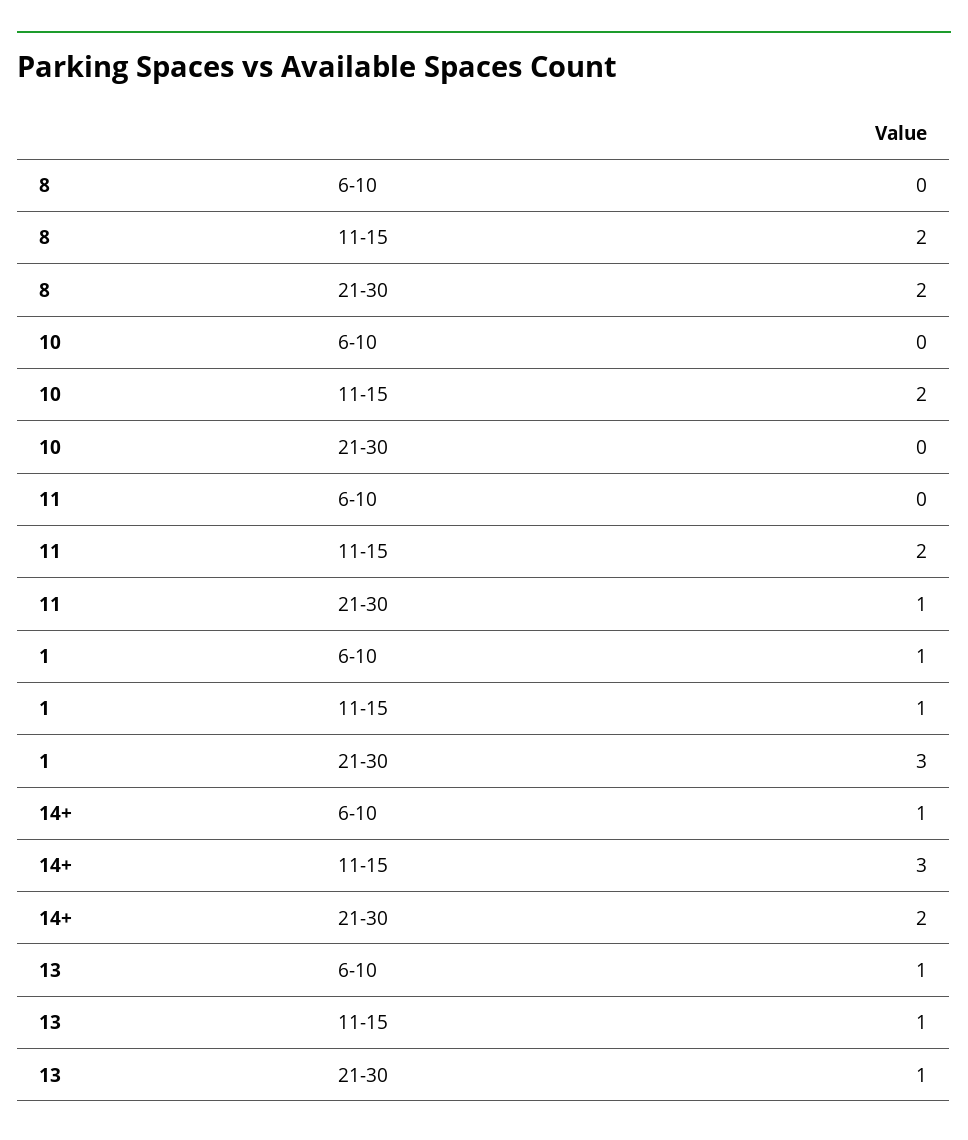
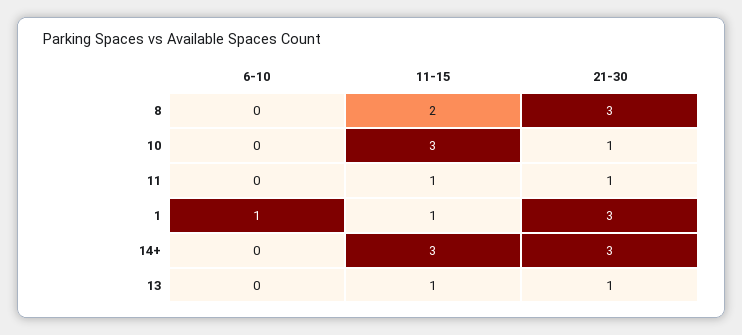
  {
    "8": {
      "6-10": 0,
      "11-15": 2,
-     "21-30": 2
+     "21-30": 3
    },
    "10": {
      "6-10": 0,
-     "11-15": 2,
+     "11-15": 3,
-     "21-30": 0
+     "21-30": 1
    },
    "11": {
      "6-10": 0,
-     "11-15": 2,
+     "11-15": 1,
      "21-30": 1
    },
    "1": {
      "6-10": 1,
      "11-15": 1,
      "21-30": 3
    },
    "14+": {
-     "6-10": 1,
+     "6-10": 0,
      "11-15": 3,
-     "21-30": 2
+     "21-30": 3
    },
    "13": {
-     "6-10": 1,
+     "6-10": 0,
      "11-15": 1,
      "21-30": 1
    }
  }

